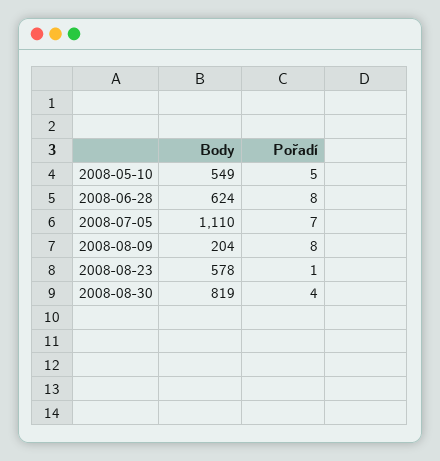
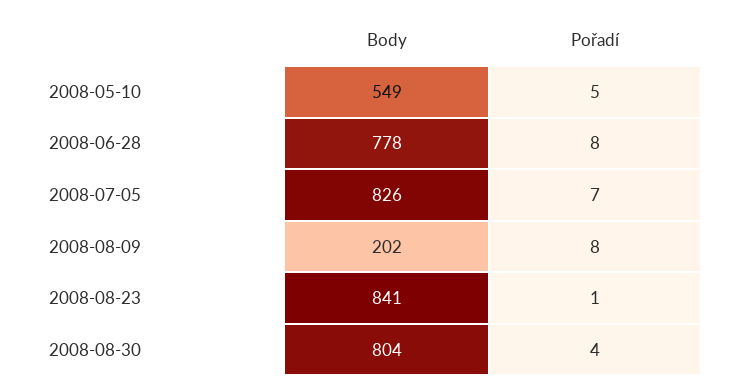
  {
    "Body": {
      "2008-05-10": 549,
-     "2008-06-28": 624,
+     "2008-06-28": 778,
-     "2008-07-05": 1110,
+     "2008-07-05": 826,
-     "2008-08-09": 204,
+     "2008-08-09": 202,
-     "2008-08-23": 578,
+     "2008-08-23": 841,
-     "2008-08-30": 819
+     "2008-08-30": 804
    },
    "Pořadí": {
      "2008-05-10": 5,
      "2008-06-28": 8,
      "2008-07-05": 7,
      "2008-08-09": 8,
      "2008-08-23": 1,
      "2008-08-30": 4
    }
  }

